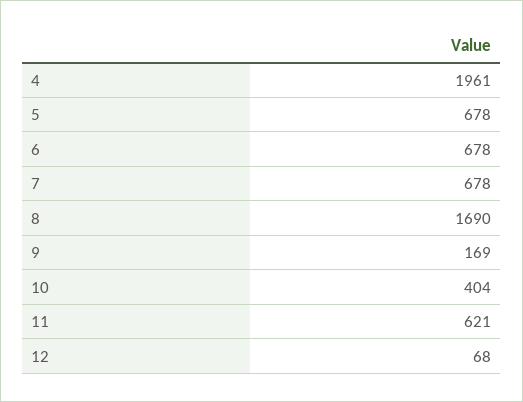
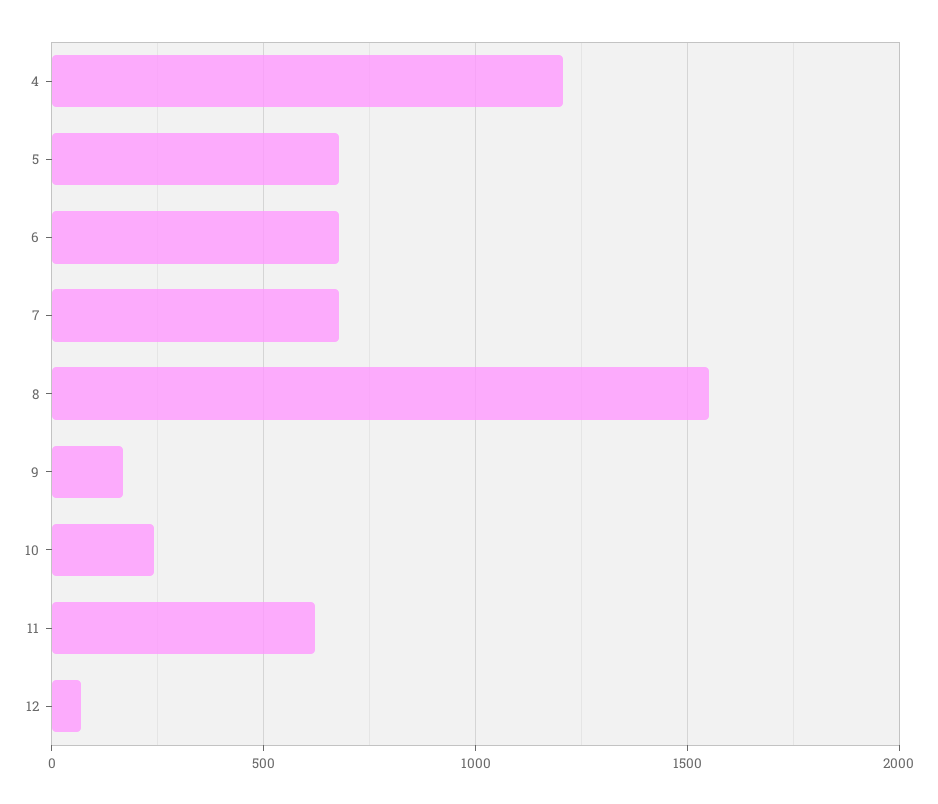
  {
-   "4": 1961,
+   "4": 1200,
    "5": 678,
    "6": 678,
    "7": 678,
-   "8": 1690,
+   "8": 1550,
    "9": 169,
-   "10": 404,
+   "10": 250,
    "11": 621,
    "12": 68
  }

